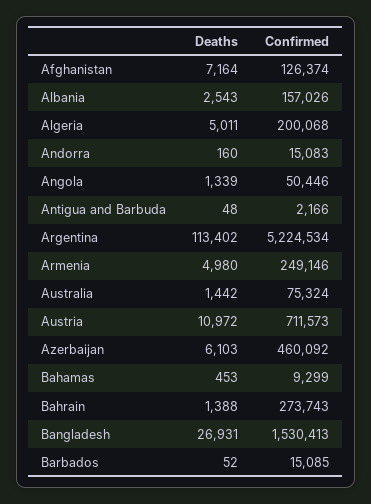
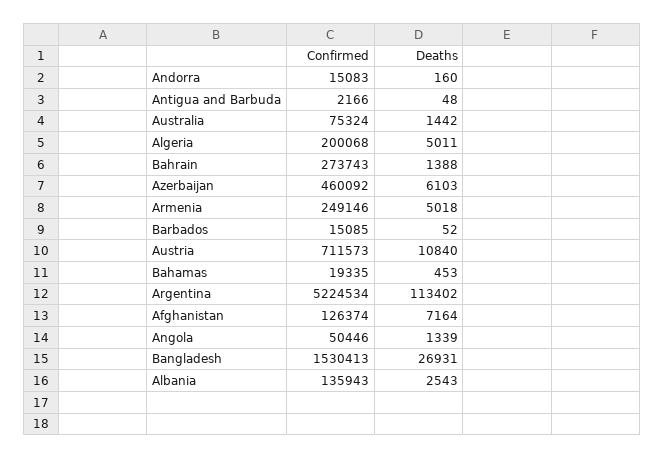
  {
    "Deaths": {
      "Afghanistan": 7164,
      "Albania": 2543,
      "Algeria": 5011,
      "Andorra": 160,
      "Angola": 1339,
      "Antigua and Barbuda": 48,
      "Argentina": 113402,
-     "Armenia": 4980,
+     "Armenia": 5018,
      "Australia": 1442,
-     "Austria": 10972,
+     "Austria": 10840,
      "Azerbaijan": 6103,
      "Bahamas": 453,
      "Bahrain": 1388,
      "Bangladesh": 26931,
      "Barbados": 52
    },
    "Confirmed": {
      "Afghanistan": 126374,
-     "Albania": 157026,
+     "Albania": 135943,
      "Algeria": 200068,
      "Andorra": 15083,
      "Angola": 50446,
      "Antigua and Barbuda": 2166,
      "Argentina": 5224534,
      "Armenia": 249146,
      "Australia": 75324,
      "Austria": 711573,
      "Azerbaijan": 460092,
-     "Bahamas": 9299,
+     "Bahamas": 19335,
      "Bahrain": 273743,
      "Bangladesh": 1530413,
      "Barbados": 15085
    }
  }

